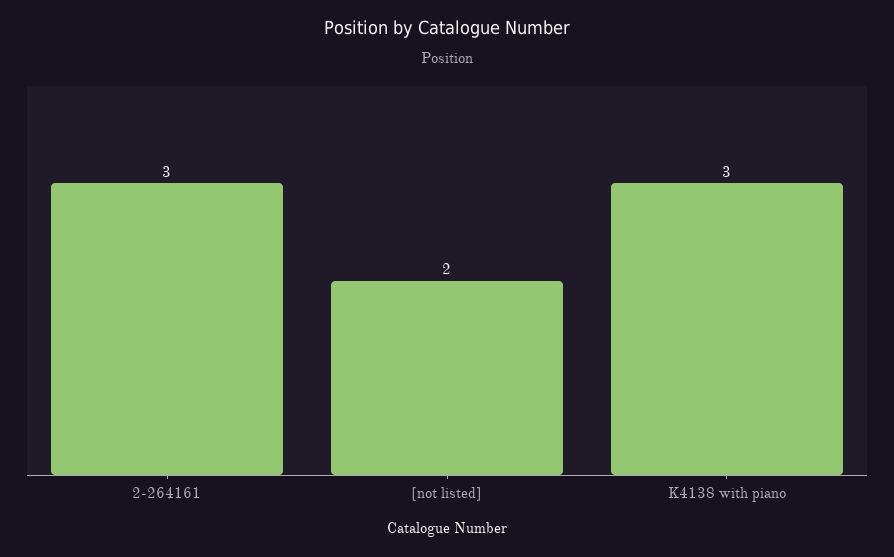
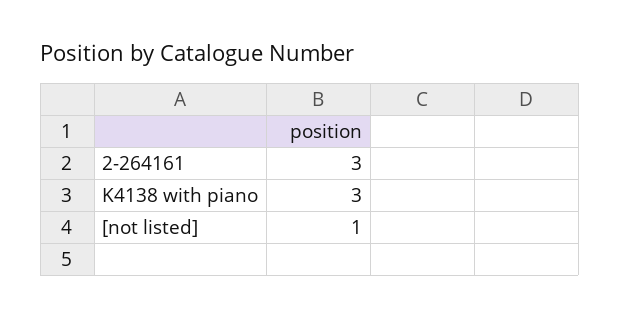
  {
    "2-264161": 3,
-   "[not listed]": 2,
+   "[not listed]": 1,
    "K4138 with piano": 3
  }

